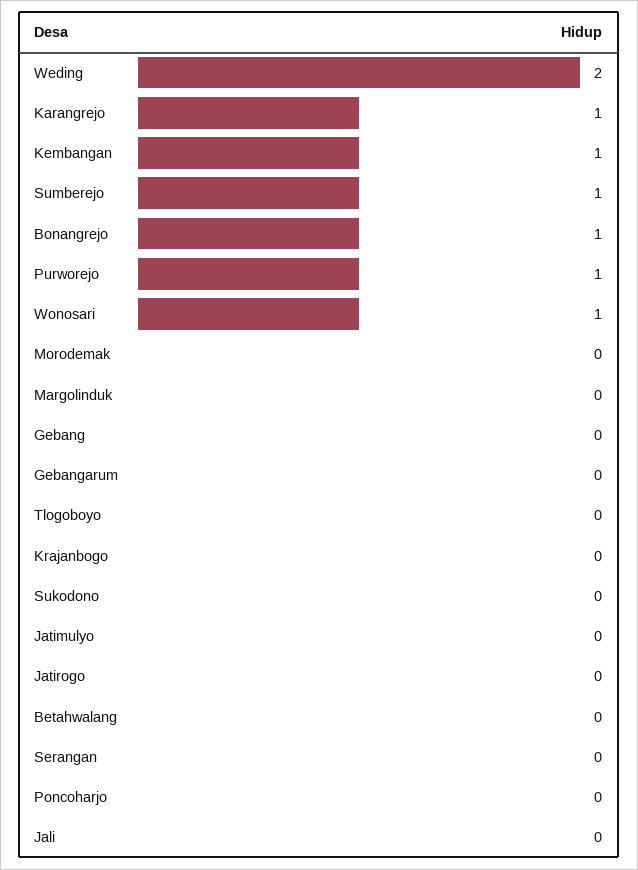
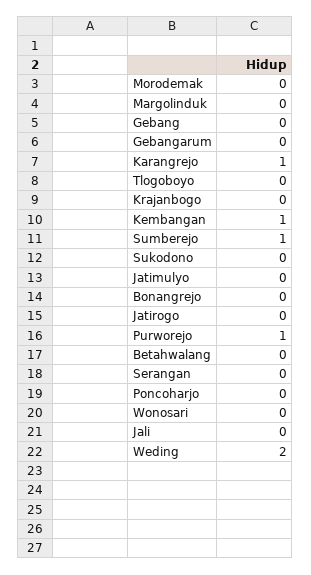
  {
    "Weding": 2,
    "Karangrejo": 1,
    "Kembangan": 1,
    "Sumberejo": 1,
-   "Bonangrejo": 1,
+   "Bonangrejo": 0,
    "Purworejo": 1,
-   "Wonosari": 1,
+   "Wonosari": 0,
    "Morodemak": 0,
    "Margolinduk": 0,
    "Gebang": 0,
    "Gebangarum": 0,
    "Tlogoboyo": 0,
    "Krajanbogo": 0,
    "Sukodono": 0,
    "Jatimulyo": 0,
    "Jatirogo": 0,
    "Betahwalang": 0,
    "Serangan": 0,
    "Poncoharjo": 0,
    "Jali": 0
  }

